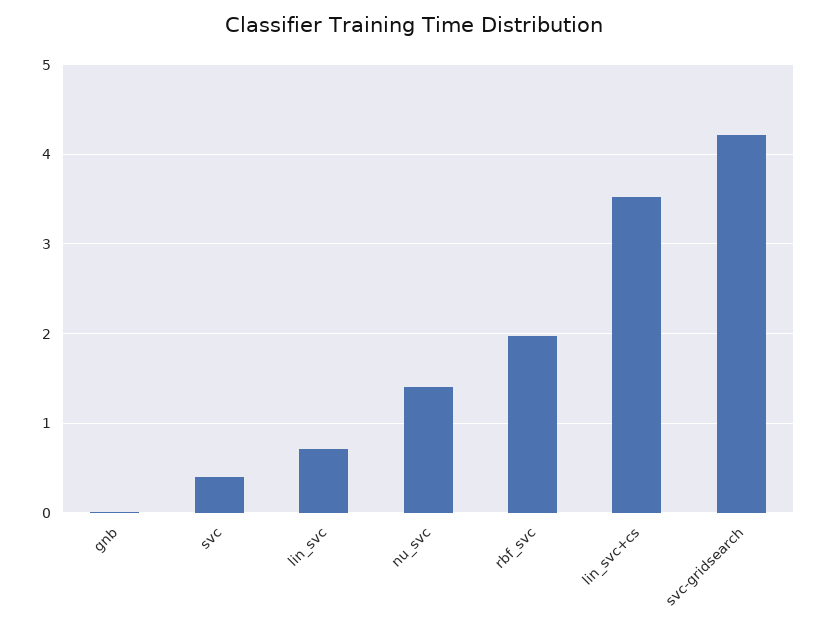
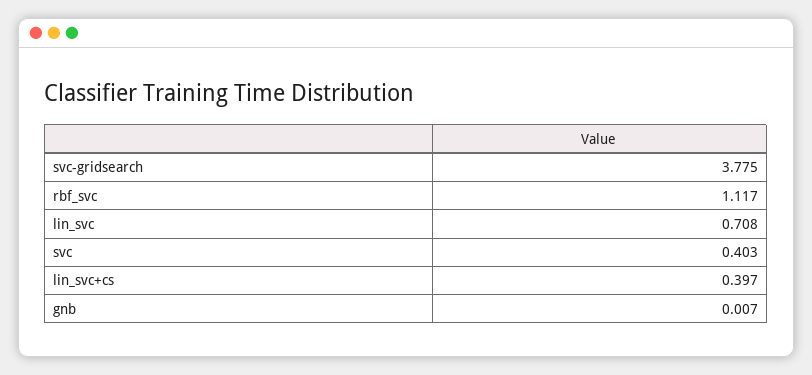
  {
    "gnb": 0.007,
    "svc": 0.403,
    "lin_svc": 0.708,
-   "nu_svc": 1.4,
-   "rbf_svc": 2,
+   "rbf_svc": 1.117,
-   "lin_svc+cs": 3.5,
+   "lin_svc+cs": 0.397,
-   "svc-gridsearch": 4.2
+   "svc-gridsearch": 3.775
  }

